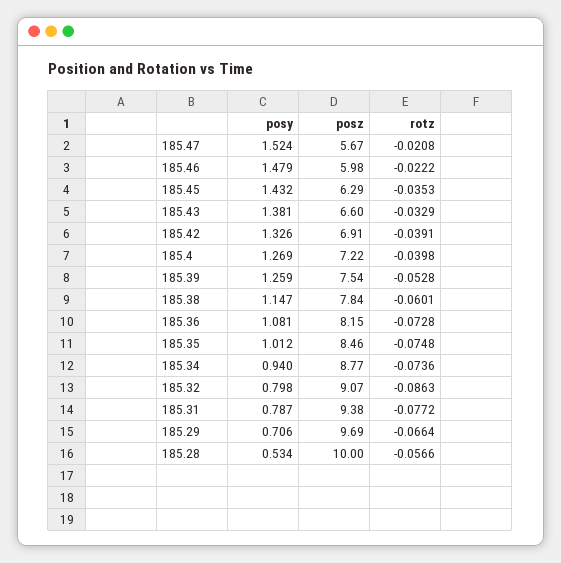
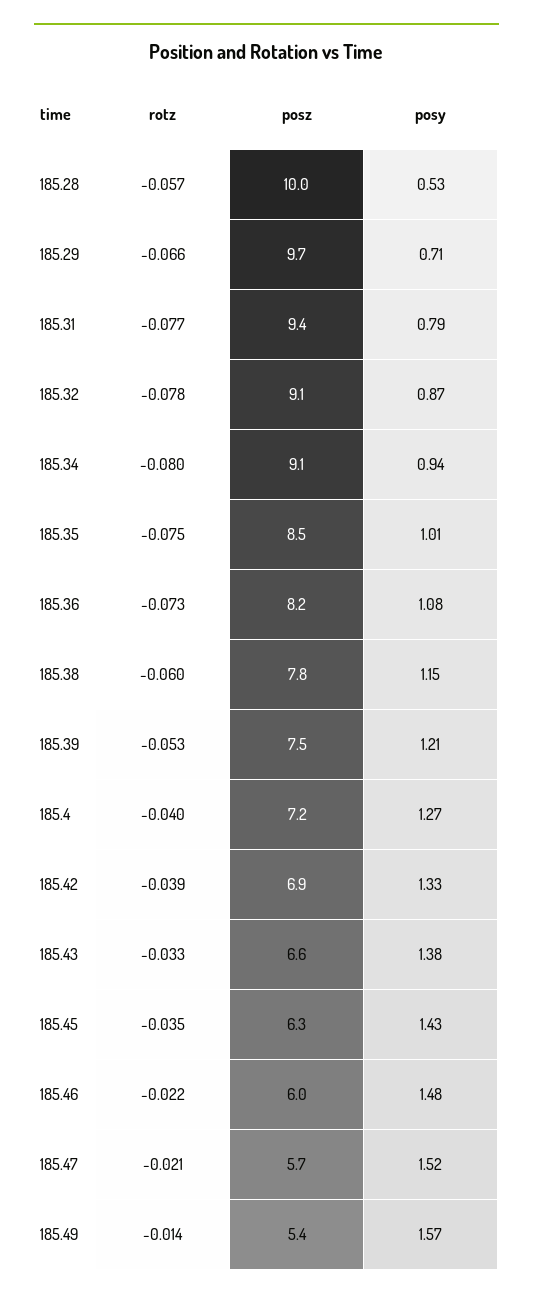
  {
    "posy": {
      "185.47": 1.524,
      "185.46": 1.479,
      "185.45": 1.432,
      "185.43": 1.381,
      "185.42": 1.326,
      "185.4": 1.269,
-     "185.39": 1.259,
+     "185.39": 1.21,
      "185.38": 1.147,
      "185.36": 1.081,
      "185.35": 1.012,
      "185.34": 0.94,
-     "185.32": 0.798,
+     "185.32": 0.87,
      "185.31": 0.787,
      "185.29": 0.706,
-     "185.28": 0.534
+     "185.28": 0.534,
+     "185.49": 1.57
    },
    "posz": {
      "185.47": 5.67,
      "185.46": 5.98,
      "185.45": 6.29,
      "185.43": 6.6,
      "185.42": 6.91,
      "185.4": 7.22,
      "185.39": 7.54,
      "185.38": 7.84,
      "185.36": 8.15,
      "185.35": 8.46,
-     "185.34": 8.77,
+     "185.34": 9.1,
      "185.32": 9.07,
      "185.31": 9.38,
      "185.29": 9.69,
-     "185.28": 10
+     "185.28": 10,
+     "185.49": 5.4
    },
    "rotz": {
      "185.47": -0.0208,
      "185.46": -0.0222,
      "185.45": -0.0353,
      "185.43": -0.0329,
      "185.42": -0.0391,
      "185.4": -0.0398,
      "185.39": -0.0528,
      "185.38": -0.0601,
      "185.36": -0.0728,
      "185.35": -0.0748,
-     "185.34": -0.0736,
+     "185.34": -0.08,
-     "185.32": -0.0863,
+     "185.32": -0.078,
      "185.31": -0.0772,
      "185.29": -0.0664,
-     "185.28": -0.0566
+     "185.28": -0.0566,
+     "185.49": -0.014
    }
  }

